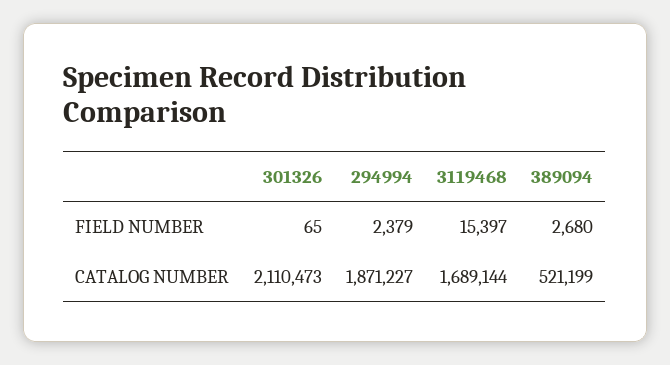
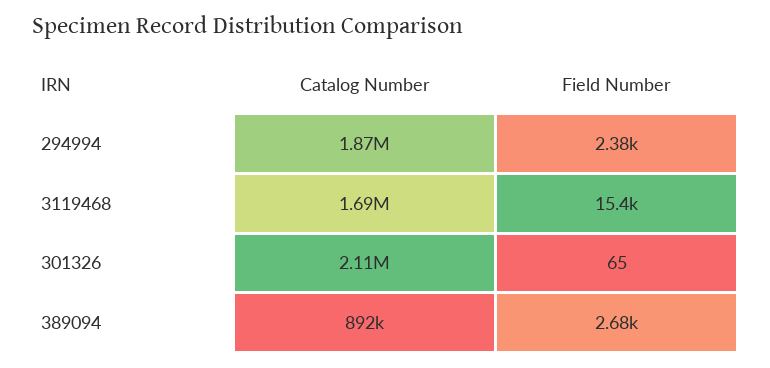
  {
    "301326": {
      "FIELD NUMBER": 65,
      "CATALOG NUMBER": 2110473
    },
    "294994": {
      "FIELD NUMBER": 2379,
      "CATALOG NUMBER": 1871227
    },
    "3119468": {
      "FIELD NUMBER": 15397,
      "CATALOG NUMBER": 1689144
    },
    "389094": {
      "FIELD NUMBER": 2680,
-     "CATALOG NUMBER": 521199
+     "CATALOG NUMBER": 892000
    }
  }

